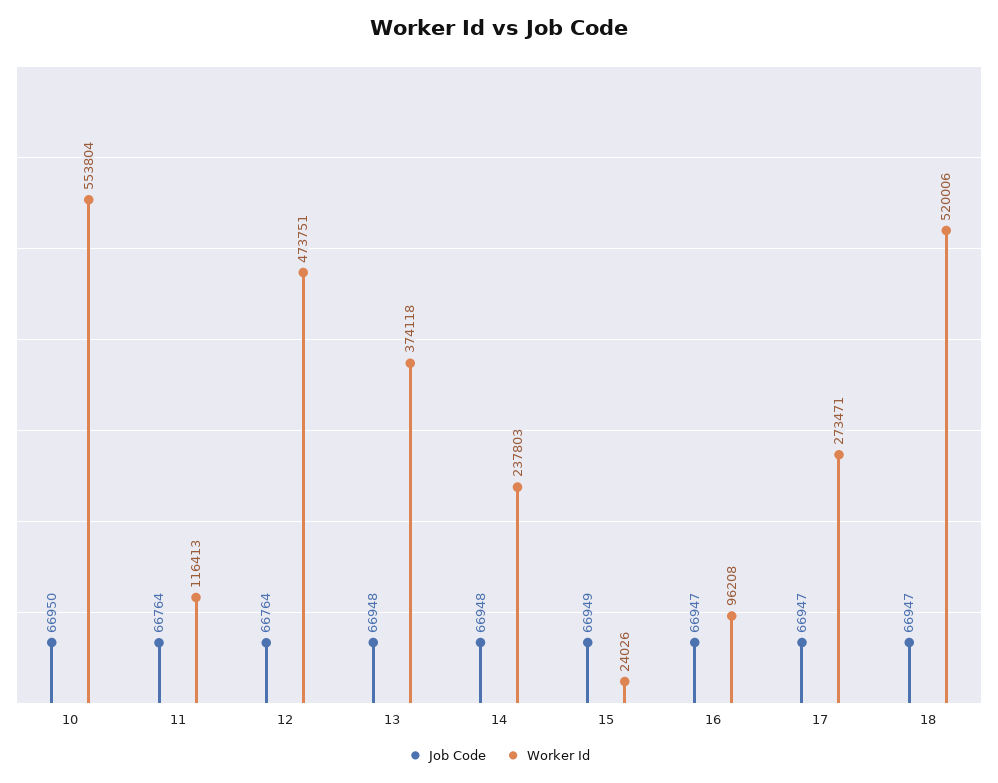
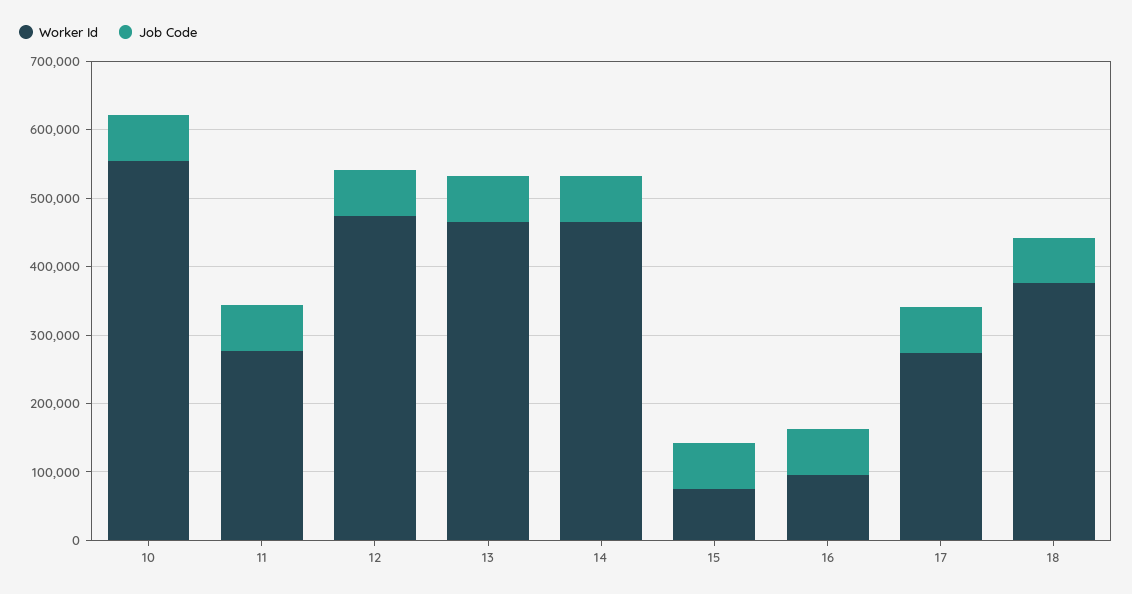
  {
    "Job Code": {
      "10": 66950,
      "11": 66764,
      "12": 66764,
      "13": 66948,
      "14": 66948,
      "15": 66949,
      "16": 66947,
      "17": 66947,
      "18": 66947
    },
    "Worker Id": {
      "10": 553804,
-     "11": 116413,
+     "11": 280000,
      "12": 473751,
-     "13": 374118,
+     "13": 460000,
-     "14": 237803,
+     "14": 460000,
-     "15": 24026,
+     "15": 80000,
      "16": 96208,
      "17": 273471,
-     "18": 520006
+     "18": 380000
    }
  }

